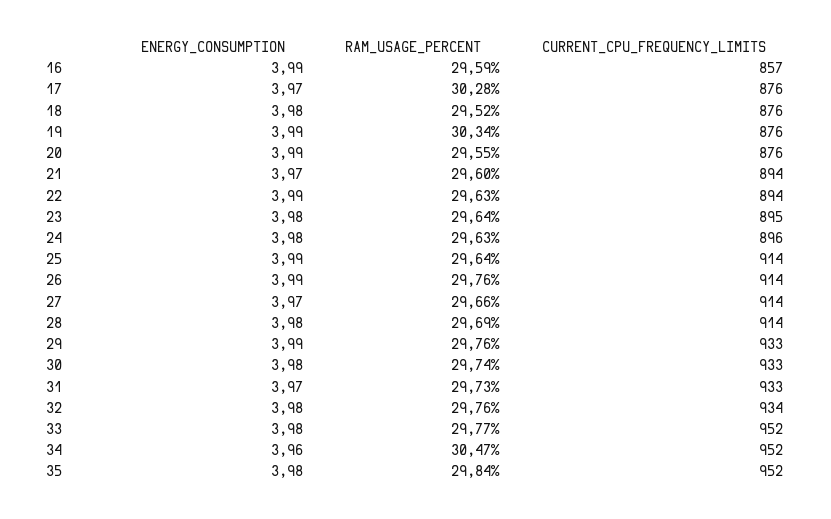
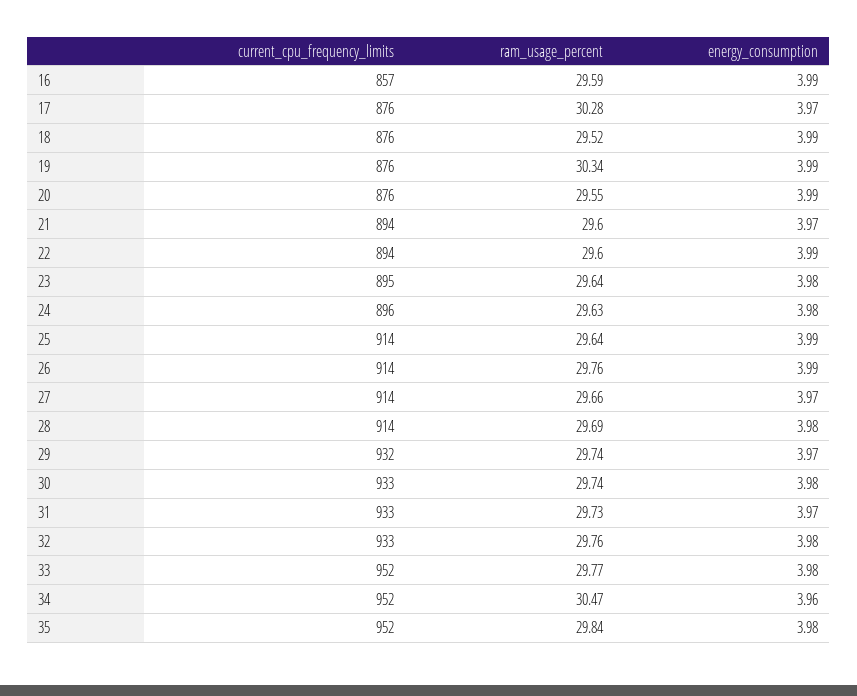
  {
    "ENERGY_CONSUMPTION": {
      "16": 3.99,
      "17": 3.97,
-     "18": 3.98,
+     "18": 3.99,
      "19": 3.99,
      "20": 3.99,
      "21": 3.97,
      "22": 3.99,
      "23": 3.98,
      "24": 3.98,
      "25": 3.99,
      "26": 3.99,
      "27": 3.97,
      "28": 3.98,
-     "29": 3.99,
+     "29": 3.97,
      "30": 3.98,
      "31": 3.97,
      "32": 3.98,
      "33": 3.98,
      "34": 3.96,
      "35": 3.98
    },
    "RAM_USAGE_PERCENT": {
      "16": 29.59,
      "17": 30.28,
      "18": 29.52,
      "19": 30.34,
      "20": 29.55,
      "21": 29.6,
-     "22": 29.63,
+     "22": 29.6,
      "23": 29.64,
      "24": 29.63,
      "25": 29.64,
      "26": 29.76,
      "27": 29.66,
      "28": 29.69,
-     "29": 29.76,
+     "29": 29.74,
      "30": 29.74,
      "31": 29.73,
      "32": 29.76,
      "33": 29.77,
      "34": 30.47,
      "35": 29.84
    },
    "CURRENT_CPU_FREQUENCY_LIMITS": {
      "16": 857,
      "17": 876,
      "18": 876,
      "19": 876,
      "20": 876,
      "21": 894,
      "22": 894,
      "23": 895,
      "24": 896,
      "25": 914,
      "26": 914,
      "27": 914,
      "28": 914,
-     "29": 933,
+     "29": 932,
      "30": 933,
      "31": 933,
-     "32": 934,
+     "32": 933,
      "33": 952,
      "34": 952,
      "35": 952
    }
  }

